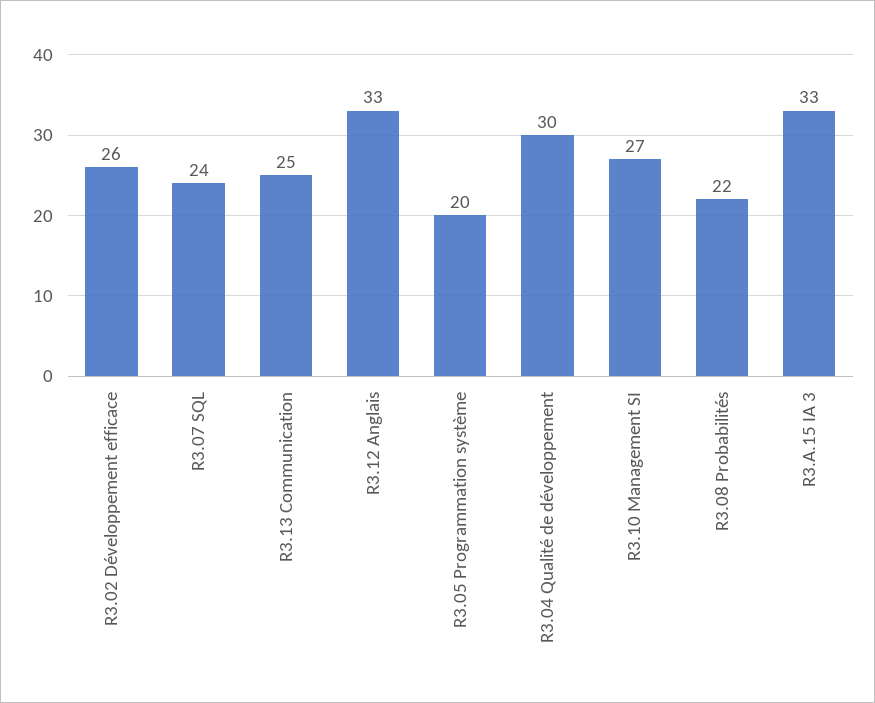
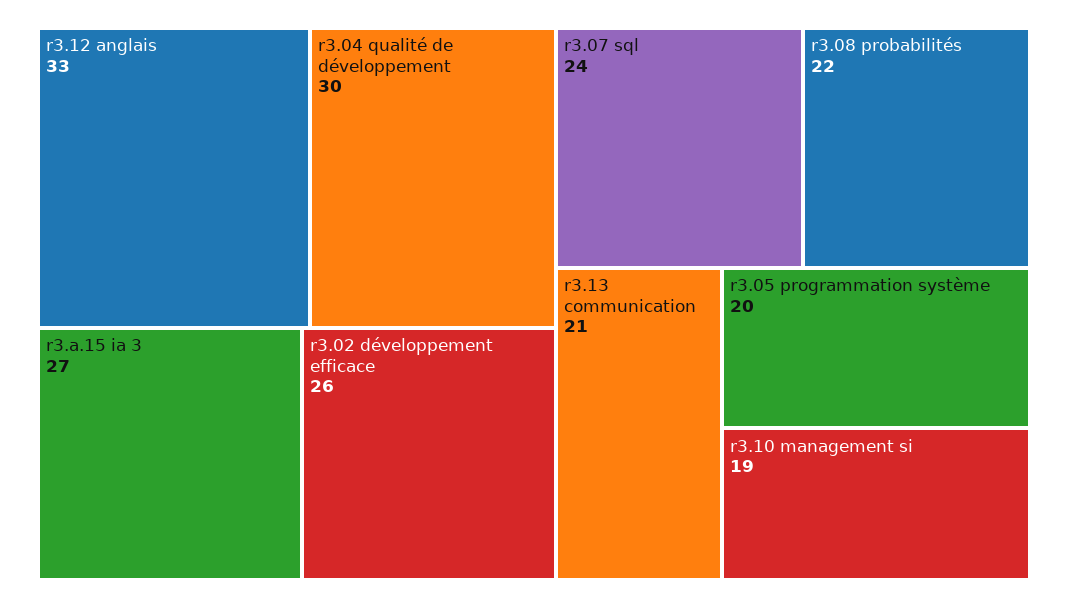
  {
    "R3.02 Développement efficace": 26,
    "R3.07 SQL": 24,
-   "R3.13 Communication": 25,
+   "R3.13 Communication": 21,
    "R3.12 Anglais": 33,
    "R3.05 Programmation système": 20,
    "R3.04 Qualité de développement": 30,
-   "R3.10 Management SI": 27,
+   "R3.10 Management SI": 19,
    "R3.08 Probabilités": 22,
-   "R3.A.15 IA 3": 33
+   "R3.A.15 IA 3": 27
  }

